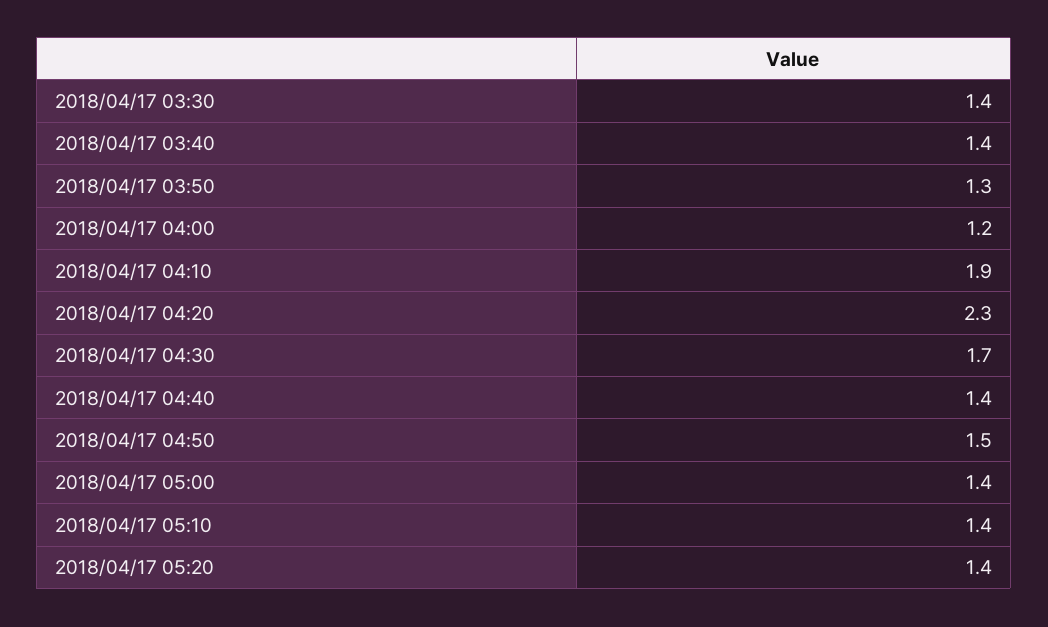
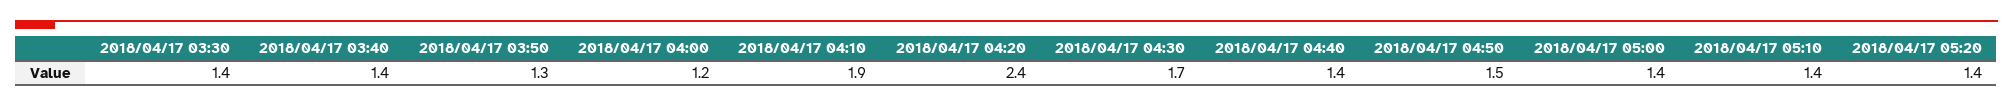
  {
    "2018/04/17 03:30": 1.4,
    "2018/04/17 03:40": 1.4,
    "2018/04/17 03:50": 1.3,
    "2018/04/17 04:00": 1.2,
    "2018/04/17 04:10": 1.9,
-   "2018/04/17 04:20": 2.3,
+   "2018/04/17 04:20": 2.4,
    "2018/04/17 04:30": 1.7,
    "2018/04/17 04:40": 1.4,
    "2018/04/17 04:50": 1.5,
    "2018/04/17 05:00": 1.4,
    "2018/04/17 05:10": 1.4,
    "2018/04/17 05:20": 1.4
  }

